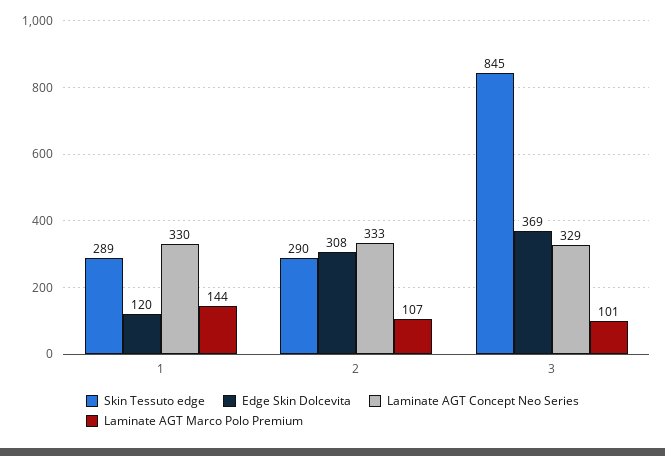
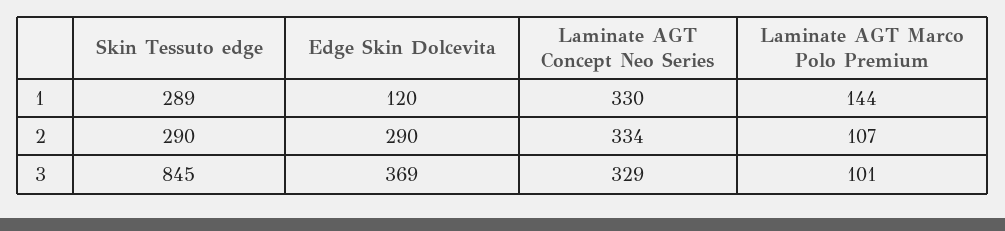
  {
    "Skin Tessuto edge": {
      "1": 289,
      "2": 290,
      "3": 845
    },
    "Edge Skin Dolcevita": {
      "1": 120,
-     "2": 308,
+     "2": 290,
      "3": 369
    },
    "Laminate AGT Concept Neo Series": {
      "1": 330,
-     "2": 333,
+     "2": 334,
      "3": 329
    },
    "Laminate AGT Marco Polo Premium": {
      "1": 144,
      "2": 107,
      "3": 101
    }
  }

